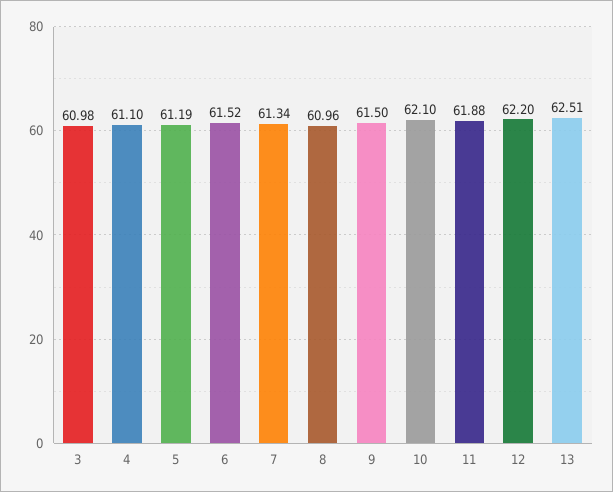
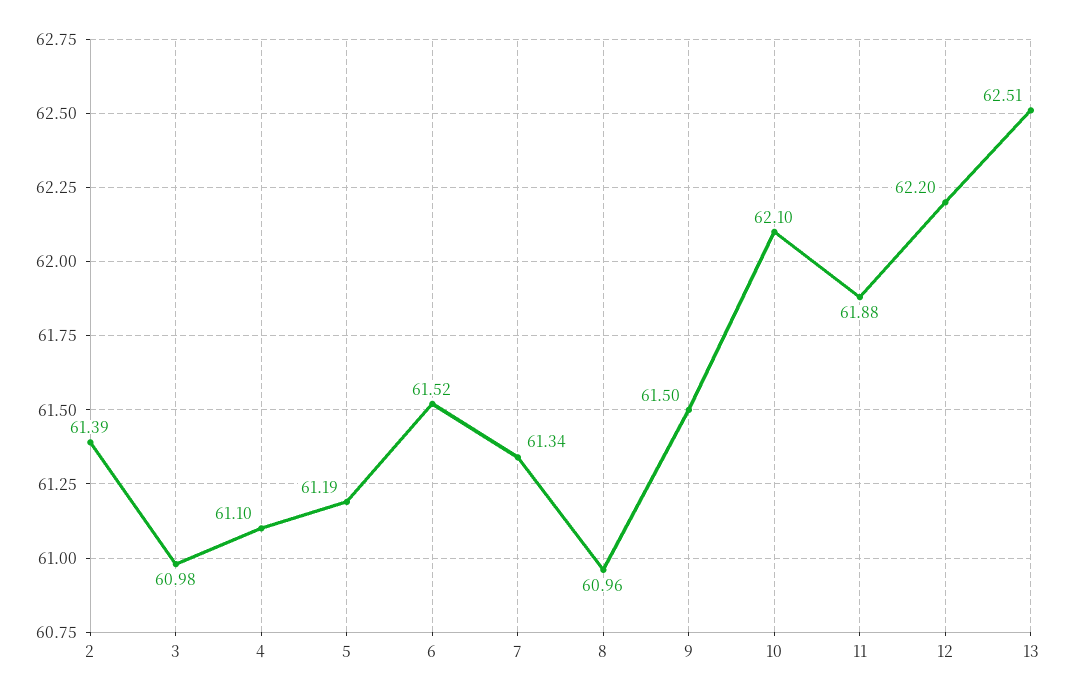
  {
    "3": 60.98,
    "4": 61.1,
    "5": 61.19,
    "6": 61.52,
    "7": 61.34,
    "8": 60.96,
    "9": 61.5,
    "10": 62.1,
    "11": 61.88,
    "12": 62.2,
-   "13": 62.51
+   "13": 62.51,
+   "2": 61.39
  }

